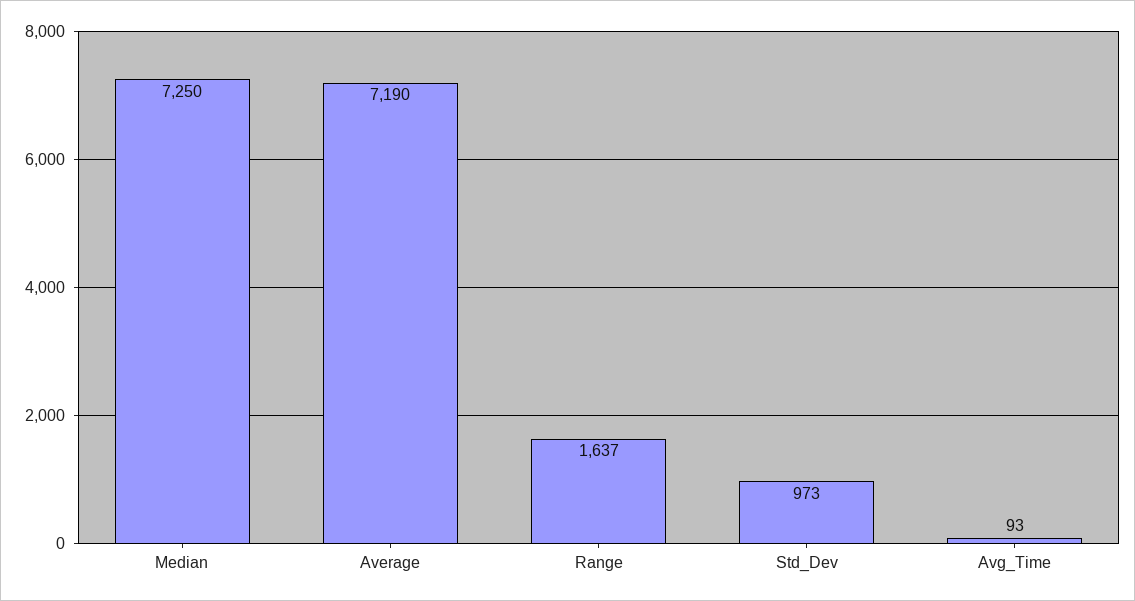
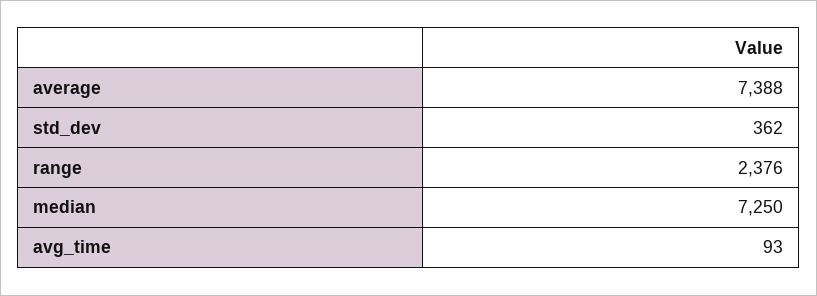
  {
    "Median": 7250,
-   "Average": 7190,
+   "Average": 7388,
-   "Range": 1637,
+   "Range": 2376,
-   "Std_Dev": 973,
+   "Std_Dev": 362,
    "Avg_Time": 93
  }

